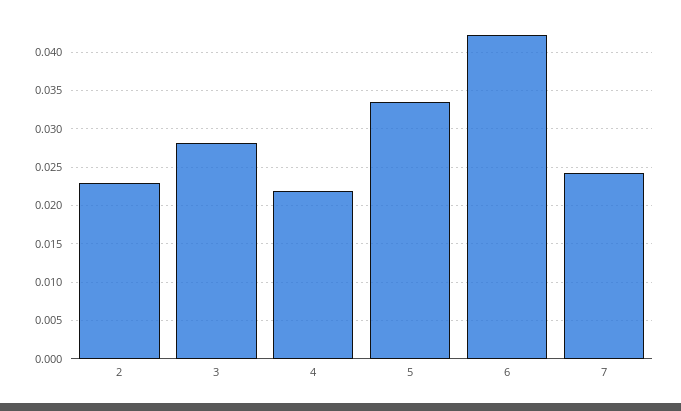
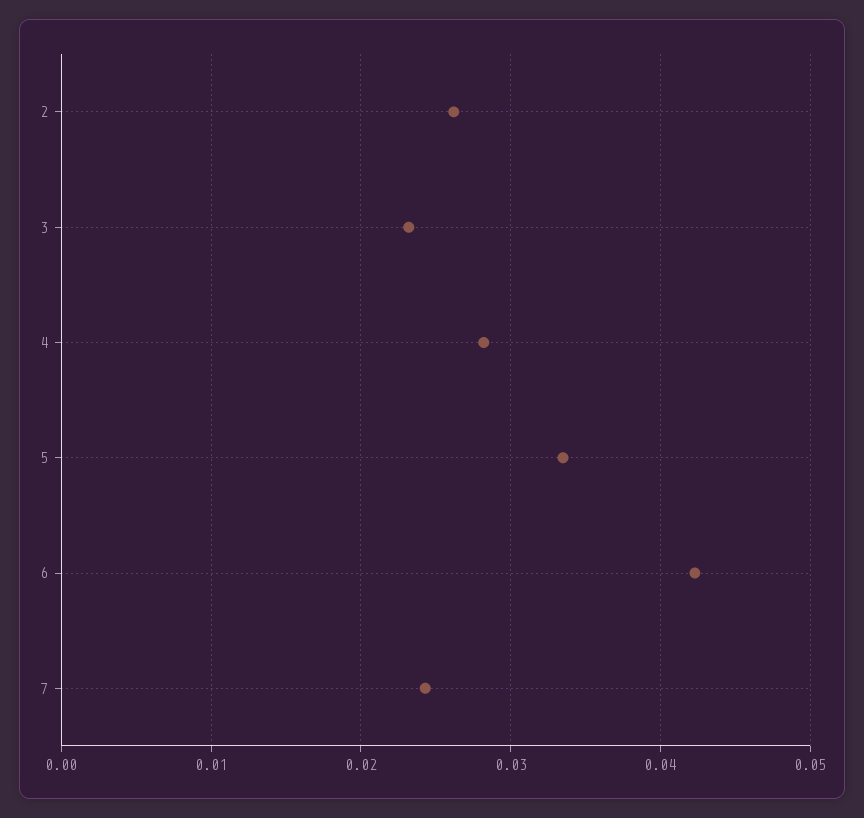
  {
-   "2": 0.023,
+   "2": 0.026,
-   "3": 0.028,
+   "3": 0.023,
-   "4": 0.022,
+   "4": 0.028,
    "5": 0.034,
    "6": 0.042,
    "7": 0.024
  }

